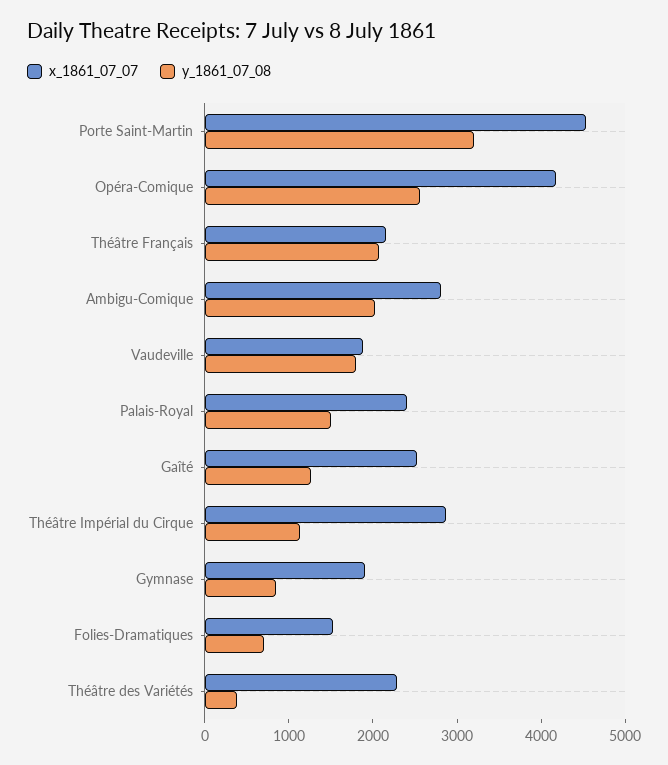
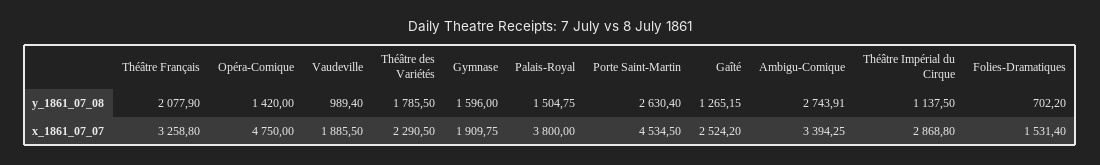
  {
    "x_1861_07_07": {
      "Porte Saint-Martin": 4534.5,
-     "Opéra-Comique": 4200,
+     "Opéra-Comique": 4750,
-     "Théâtre Français": 2200,
+     "Théâtre Français": 3258.8,
-     "Ambigu-Comique": 2800,
+     "Ambigu-Comique": 3394.25,
      "Vaudeville": 1885.5,
-     "Palais-Royal": 2400,
+     "Palais-Royal": 3800,
      "Gaîté": 2524.2,
      "Théâtre Impérial du Cirque": 2868.8,
      "Gymnase": 1909.75,
      "Folies-Dramatiques": 1531.4,
      "Théâtre des Variétés": 2290.5
    },
    "y_1861_07_08": {
-     "Porte Saint-Martin": 3200,
+     "Porte Saint-Martin": 2630.4,
-     "Opéra-Comique": 2600,
+     "Opéra-Comique": 1420,
      "Théâtre Français": 2077.9,
-     "Ambigu-Comique": 2000,
+     "Ambigu-Comique": 2743.91,
-     "Vaudeville": 1800,
+     "Vaudeville": 989.4,
      "Palais-Royal": 1504.75,
      "Gaîté": 1265.15,
      "Théâtre Impérial du Cirque": 1137.5,
-     "Gymnase": 800,
+     "Gymnase": 1596,
      "Folies-Dramatiques": 702.2,
-     "Théâtre des Variétés": 400
+     "Théâtre des Variétés": 1785.5
    }
  }

